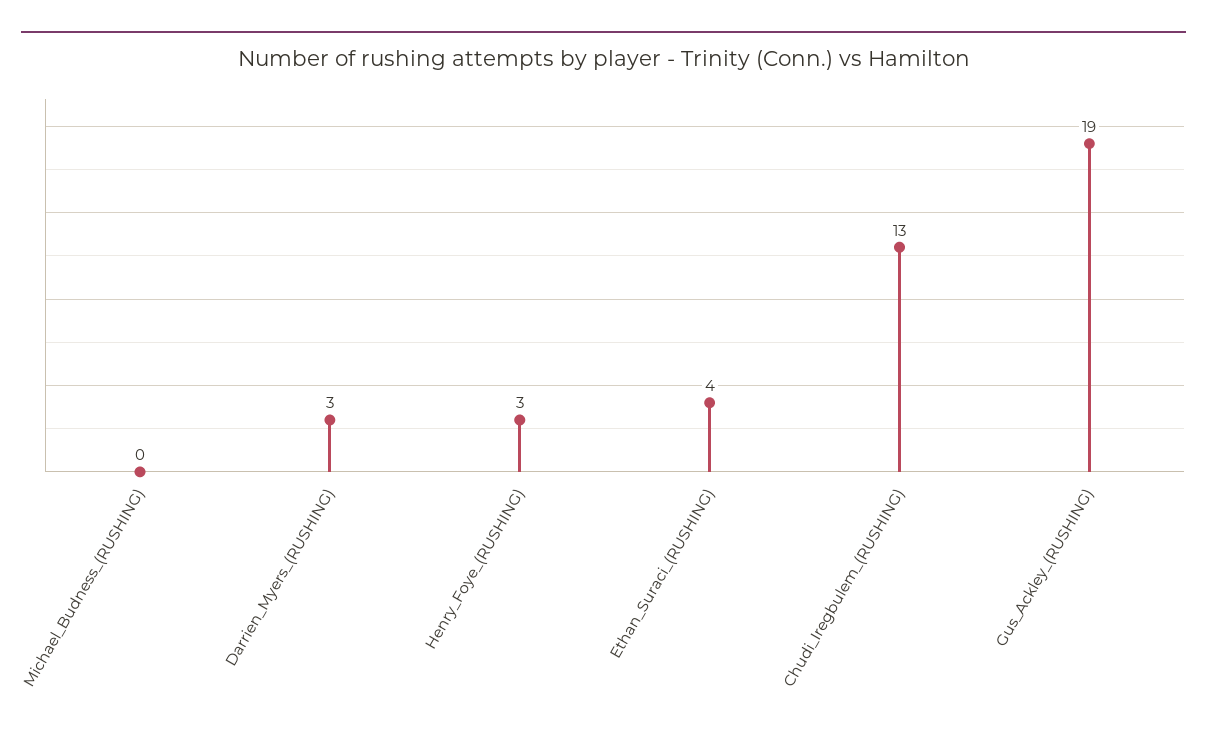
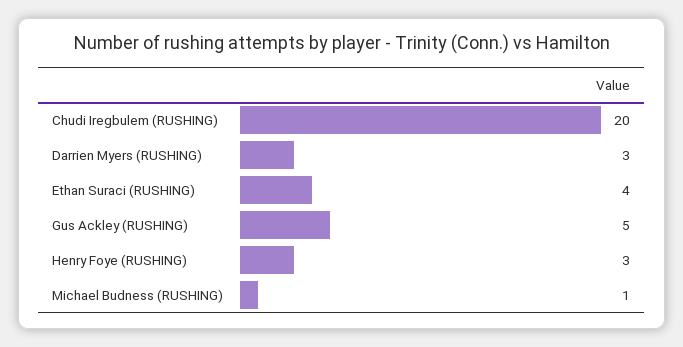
  {
-   "Michael_Budness_(RUSHING)": 0,
+   "Michael_Budness_(RUSHING)": 1,
    "Darrien_Myers_(RUSHING)": 3,
    "Henry_Foye_(RUSHING)": 3,
    "Ethan_Suraci_(RUSHING)": 4,
-   "Chudi_Iregbulem_(RUSHING)": 13,
+   "Chudi_Iregbulem_(RUSHING)": 20,
-   "Gus_Ackley_(RUSHING)": 19
+   "Gus_Ackley_(RUSHING)": 5
  }

